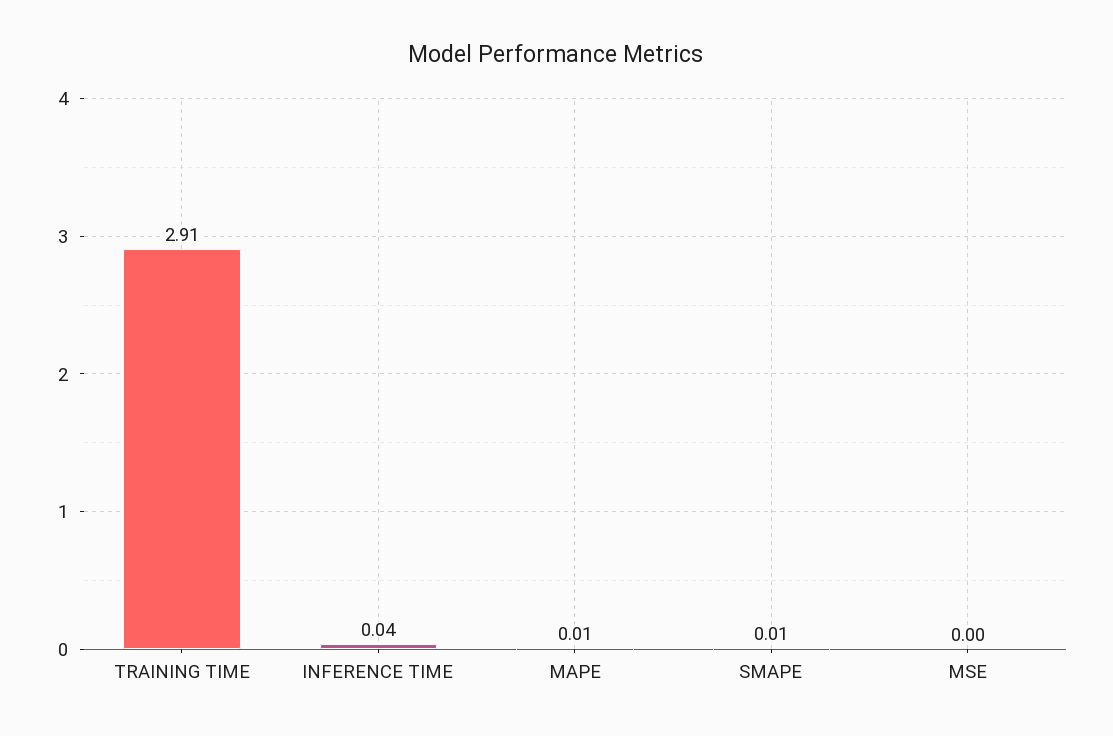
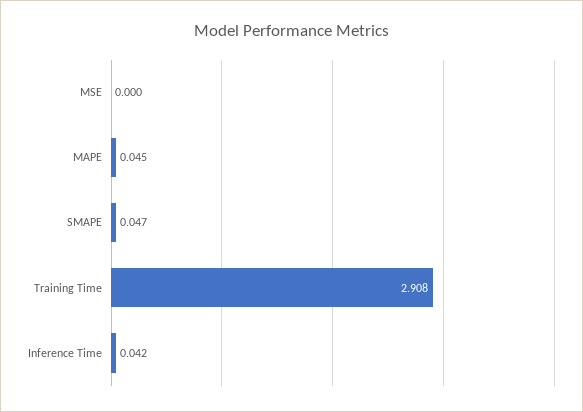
  {
    "TRAINING TIME": 2.908,
    "INFERENCE TIME": 0.042,
-   "MAPE": 0.01,
+   "MAPE": 0.045,
-   "SMAPE": 0.01,
+   "SMAPE": 0.047,
    "MSE": 0
  }

